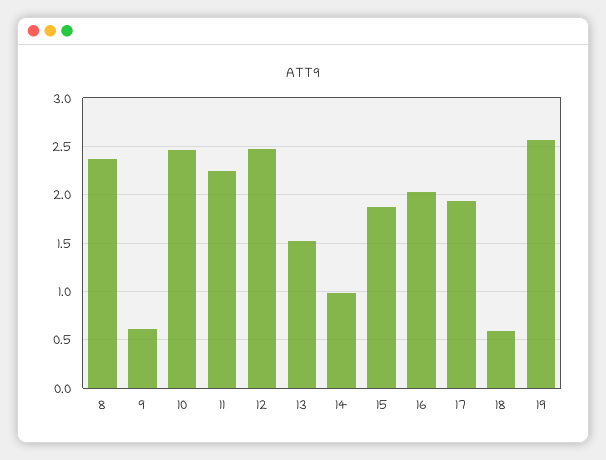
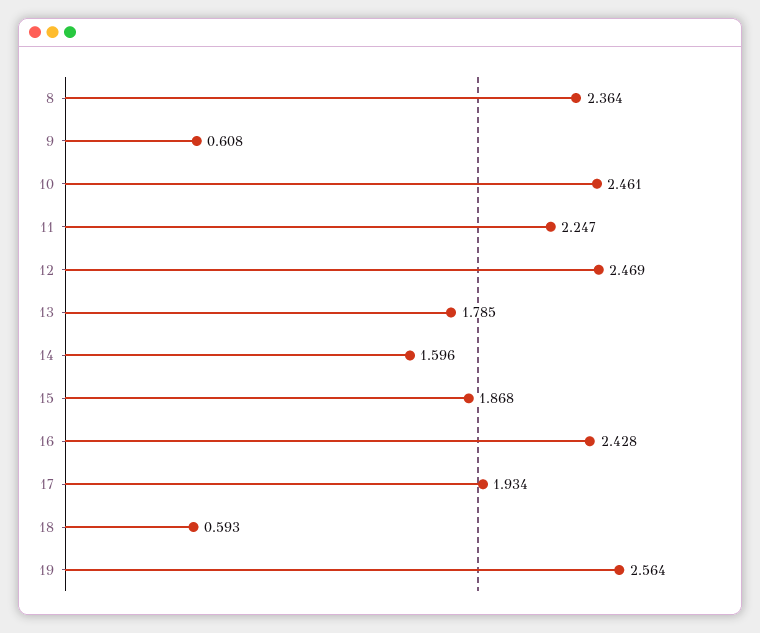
  {
    "8": 2.364,
    "9": 0.608,
    "10": 2.461,
    "11": 2.247,
    "12": 2.469,
-   "13": 1.5,
+   "13": 1.785,
-   "14": 1,
+   "14": 1.596,
    "15": 1.868,
-   "16": 2,
+   "16": 2.428,
    "17": 1.934,
    "18": 0.593,
    "19": 2.564
  }

